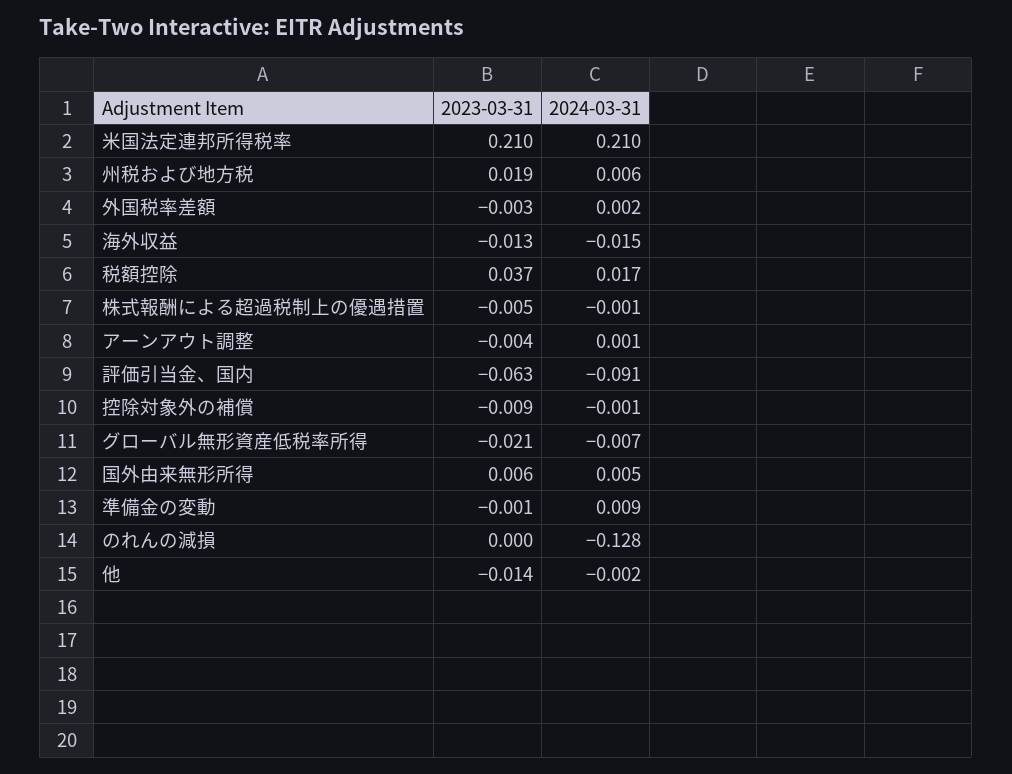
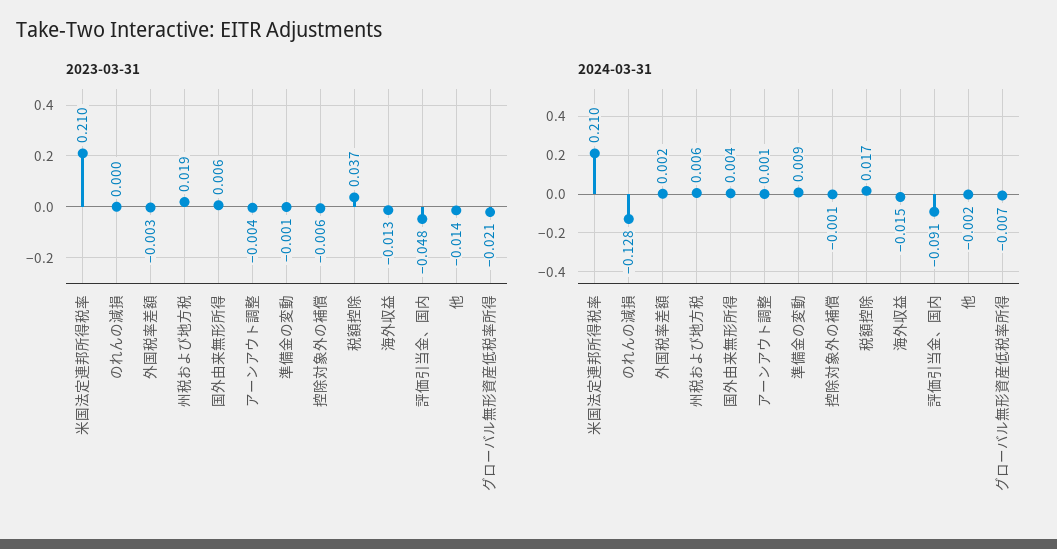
  {
    "2023-03-31": {
      "米国法定連邦所得税率": 0.21,
      "州税および地方税": 0.019,
      "外国税率差額": -0.003,
      "海外収益": -0.013,
      "税額控除": 0.037,
-     "株式報酬による超過税制上の優遇措置": -0.005,
      "アーンアウト調整": -0.004,
-     "評価引当金、国内": -0.063,
+     "評価引当金、国内": -0.048,
-     "控除対象外の補償": -0.009,
+     "控除対象外の補償": -0.006,
      "グローバル無形資産低税率所得": -0.021,
      "国外由来無形所得": 0.006,
      "準備金の変動": -0.001,
      "のれんの減損": 0,
      "他": -0.014
    },
    "2024-03-31": {
      "米国法定連邦所得税率": 0.21,
      "州税および地方税": 0.006,
      "外国税率差額": 0.002,
      "海外収益": -0.015,
      "税額控除": 0.017,
-     "株式報酬による超過税制上の優遇措置": -0.001,
      "アーンアウト調整": 0.001,
      "評価引当金、国内": -0.091,
      "控除対象外の補償": -0.001,
      "グローバル無形資産低税率所得": -0.007,
-     "国外由来無形所得": 0.005,
+     "国外由来無形所得": 0.004,
      "準備金の変動": 0.009,
      "のれんの減損": -0.128,
      "他": -0.002
    }
  }

